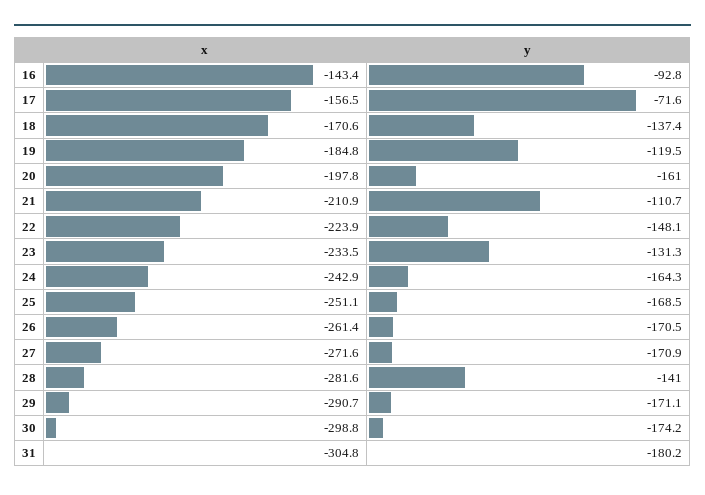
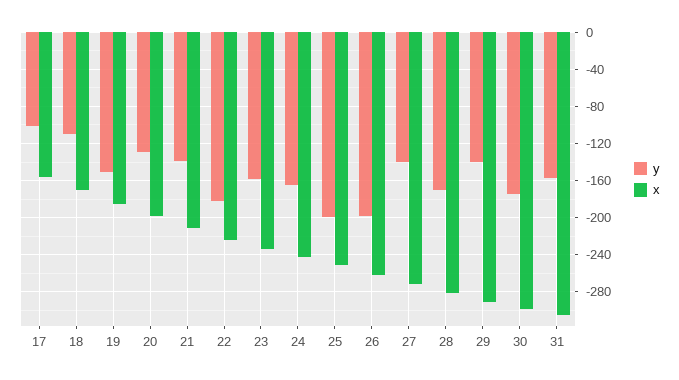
  {
    "x": {
-     "16": -143.4,
      "17": -156.5,
      "18": -170.6,
      "19": -184.8,
      "20": -197.8,
      "21": -210.9,
      "22": -223.9,
      "23": -233.5,
      "24": -242.9,
      "25": -251.1,
      "26": -261.4,
      "27": -271.6,
      "28": -281.6,
      "29": -290.7,
      "30": -298.8,
      "31": -304.8
    },
    "y": {
-     "16": -92.8,
-     "17": -71.6,
+     "17": -100,
-     "18": -137.4,
+     "18": -110,
-     "19": -119.5,
+     "19": -150,
-     "20": -161,
+     "20": -130,
-     "21": -110.7,
+     "21": -140,
-     "22": -148.1,
+     "22": -180,
-     "23": -131.3,
+     "23": -160,
      "24": -164.3,
-     "25": -168.5,
+     "25": -200,
-     "26": -170.5,
+     "26": -200,
-     "27": -170.9,
+     "27": -140,
-     "28": -141,
+     "28": -170,
-     "29": -171.1,
+     "29": -140,
      "30": -174.2,
-     "31": -180.2
+     "31": -160
    }
  }

